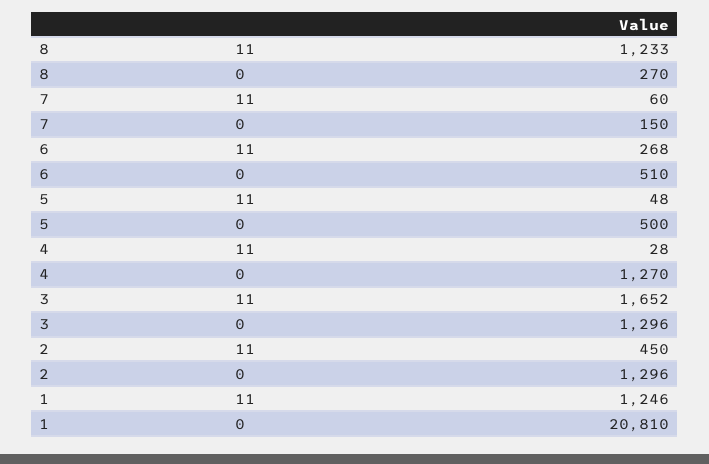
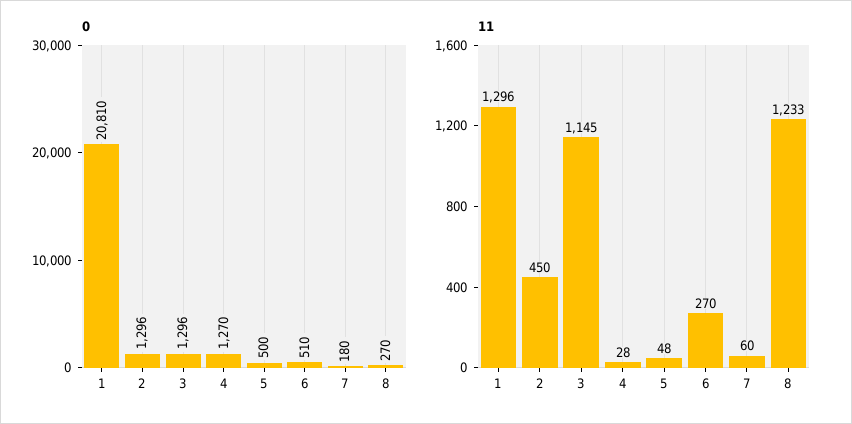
  {
    "11": {
      "8": 1233,
      "7": 60,
-     "6": 268,
+     "6": 270,
      "5": 48,
      "4": 28,
-     "3": 1652,
+     "3": 1145,
      "2": 450,
-     "1": 1246
+     "1": 1296
    },
    "0": {
      "8": 270,
-     "7": 150,
+     "7": 180,
      "6": 510,
      "5": 500,
      "4": 1270,
      "3": 1296,
      "2": 1296,
      "1": 20810
    }
  }

